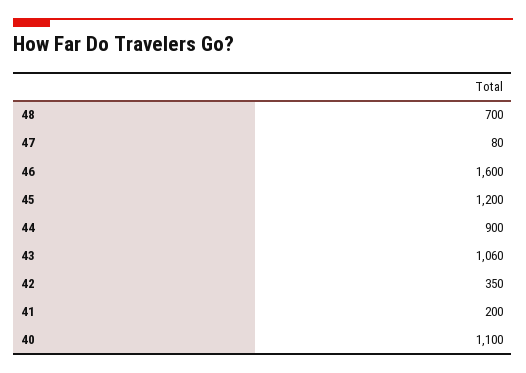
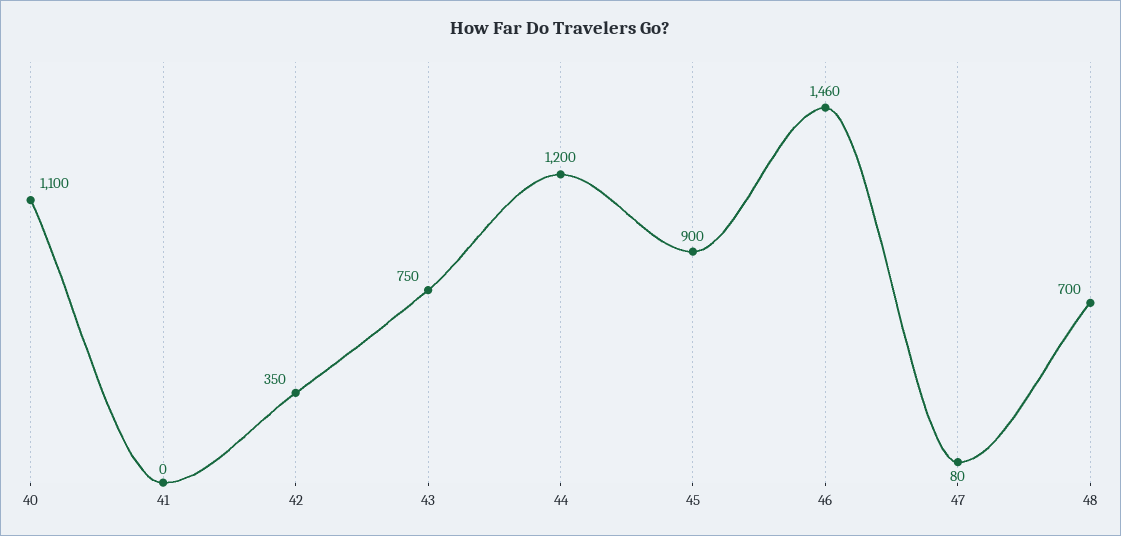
  {
    "48": 700,
    "47": 80,
-   "46": 1600,
+   "46": 1460,
-   "45": 1200,
+   "45": 900,
-   "44": 900,
+   "44": 1200,
-   "43": 1060,
+   "43": 750,
    "42": 350,
-   "41": 200,
+   "41": 0,
    "40": 1100
  }

